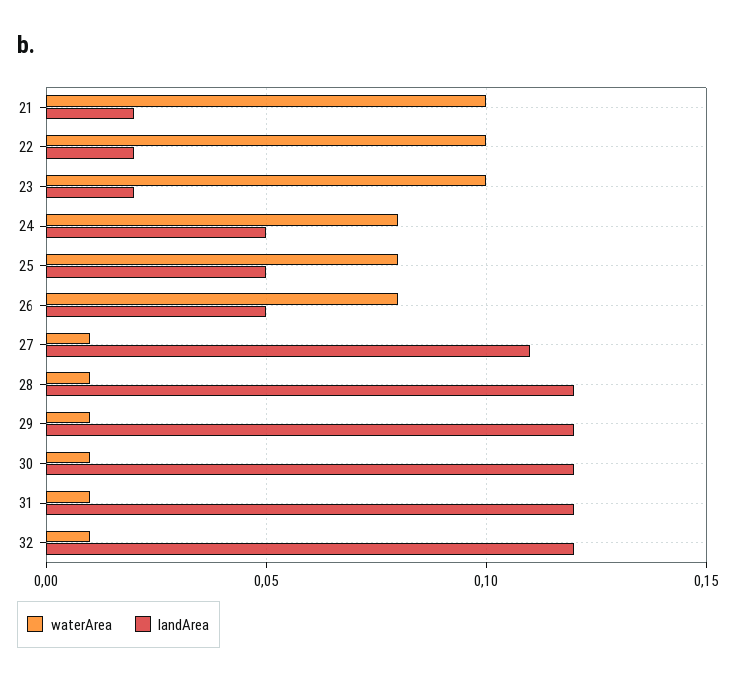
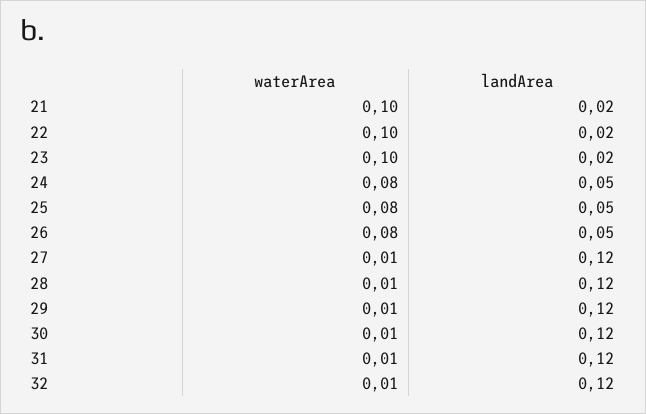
  {
    "waterArea": {
      "21": 0.1,
      "22": 0.1,
      "23": 0.1,
      "24": 0.08,
      "25": 0.08,
      "26": 0.08,
      "27": 0.01,
      "28": 0.01,
      "29": 0.01,
      "30": 0.01,
      "31": 0.01,
      "32": 0.01
    },
    "landArea": {
      "21": 0.02,
      "22": 0.02,
      "23": 0.02,
      "24": 0.05,
      "25": 0.05,
      "26": 0.05,
-     "27": 0.11,
+     "27": 0.12,
      "28": 0.12,
      "29": 0.12,
      "30": 0.12,
      "31": 0.12,
      "32": 0.12
    }
  }

